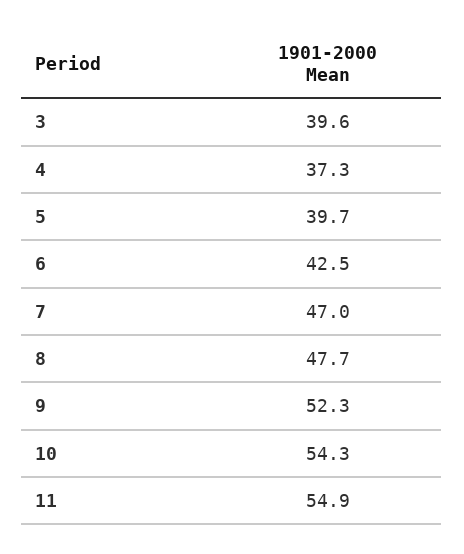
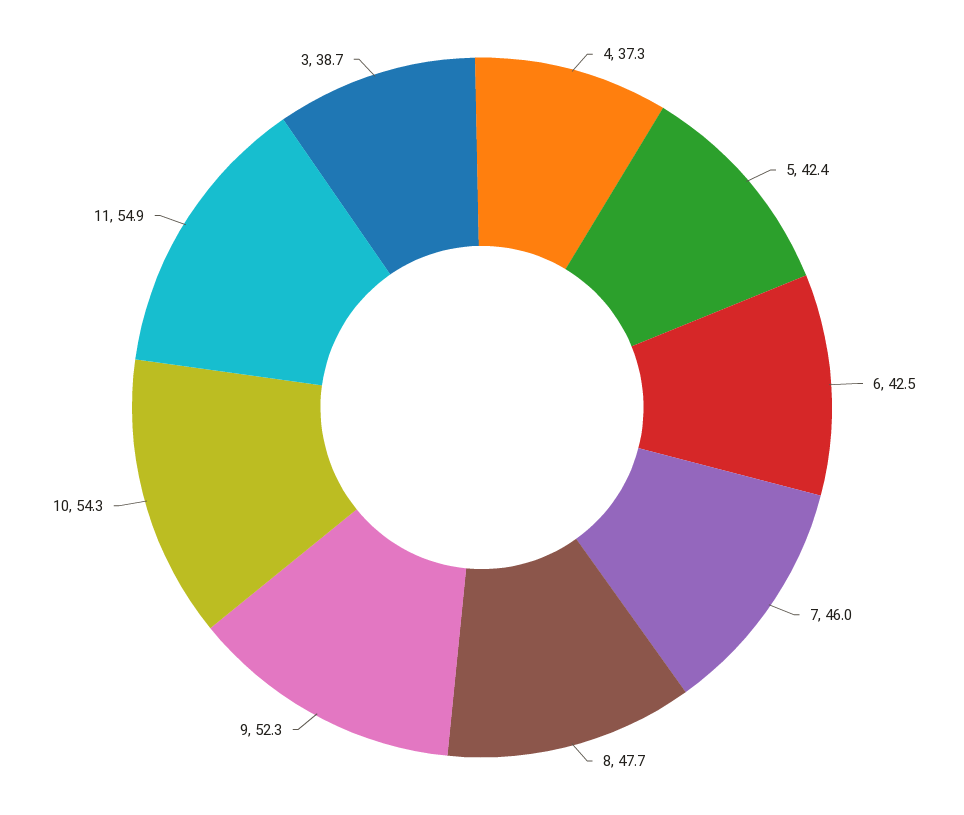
  {
-   "3": 39.6,
+   "3": 38.7,
    "4": 37.3,
-   "5": 39.7,
+   "5": 42.4,
    "6": 42.5,
-   "7": 47,
+   "7": 46,
    "8": 47.7,
    "9": 52.3,
    "10": 54.3,
    "11": 54.9
  }

